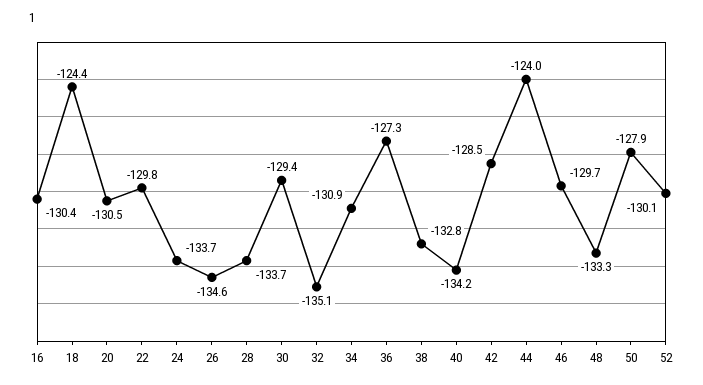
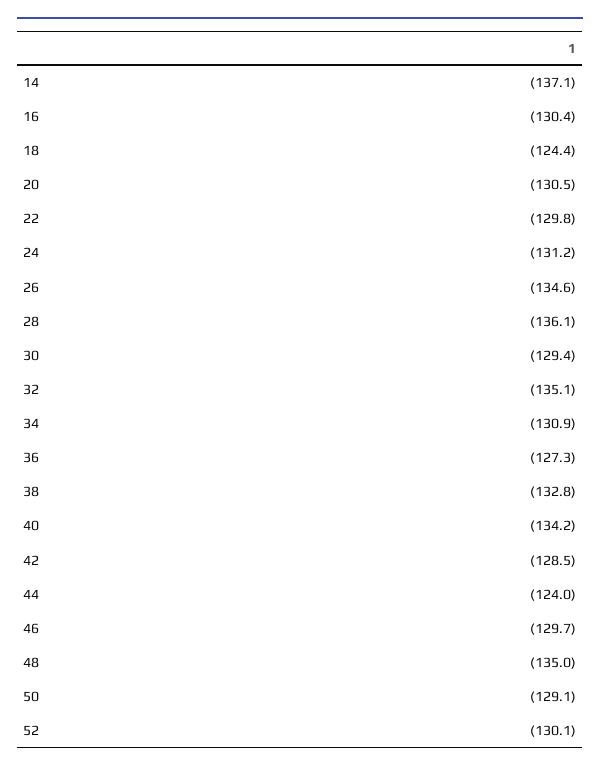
  {
    "16": -130.4,
    "18": -124.4,
    "20": -130.5,
    "22": -129.8,
-   "24": -133.7,
+   "24": -131.2,
    "26": -134.6,
-   "28": -133.7,
+   "28": -136.1,
    "30": -129.4,
    "32": -135.1,
    "34": -130.9,
    "36": -127.3,
    "38": -132.8,
    "40": -134.2,
    "42": -128.5,
    "44": -124,
    "46": -129.7,
-   "48": -133.3,
+   "48": -135,
-   "50": -127.9,
+   "50": -129.1,
-   "52": -130.1
+   "52": -130.1,
+   "14": -137.1
  }

